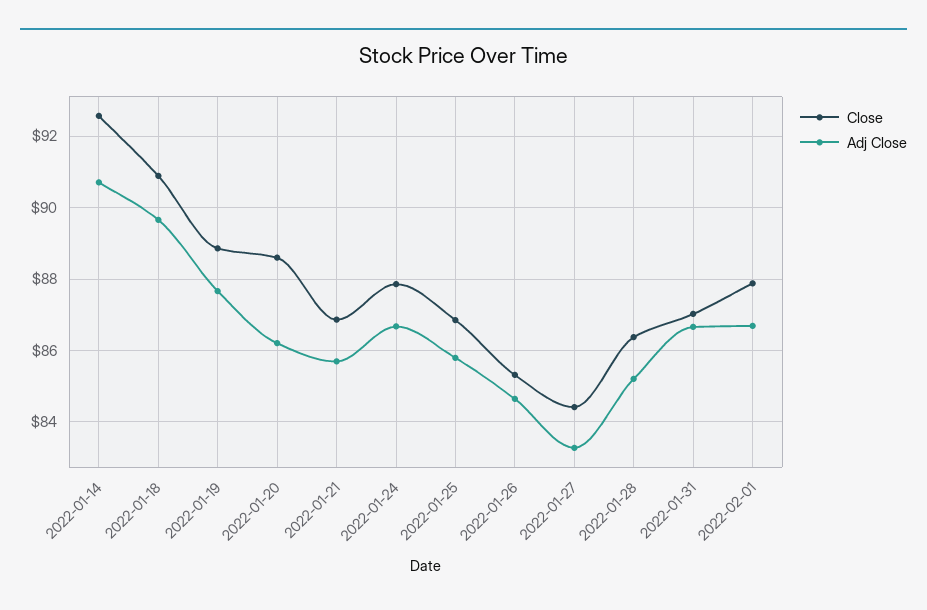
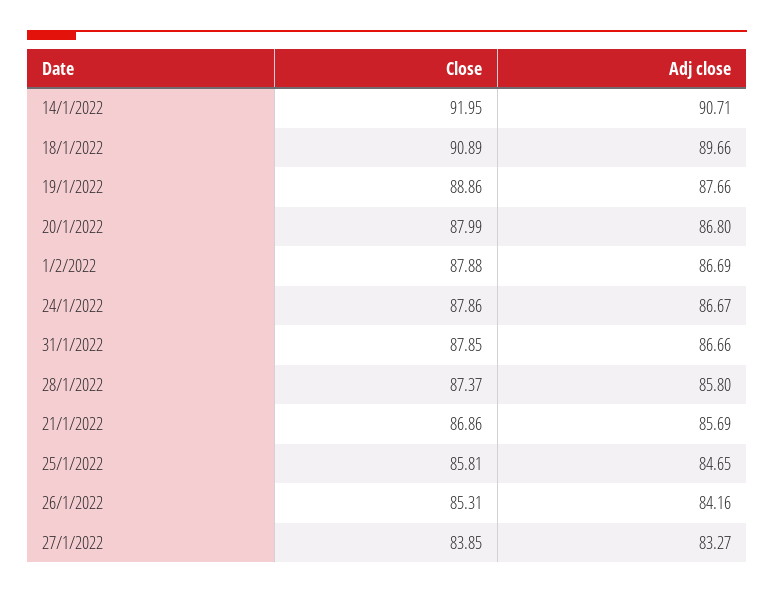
  {
    "Close": {
-     "2022-01-14": 92.6,
+     "2022-01-14": 91.95,
      "2022-01-18": 90.89,
      "2022-01-19": 88.86,
-     "2022-01-20": 88.6,
+     "2022-01-20": 87.99,
      "2022-01-21": 86.86,
      "2022-01-24": 87.86,
-     "2022-01-25": 86.8,
+     "2022-01-25": 85.81,
      "2022-01-26": 85.31,
-     "2022-01-27": 84.4,
+     "2022-01-27": 83.85,
-     "2022-01-28": 86.4,
+     "2022-01-28": 87.37,
-     "2022-01-31": 87,
+     "2022-01-31": 87.85,
      "2022-02-01": 87.88
    },
    "Adj Close": {
      "2022-01-14": 90.71,
      "2022-01-18": 89.66,
      "2022-01-19": 87.66,
-     "2022-01-20": 86.2,
+     "2022-01-20": 86.8,
      "2022-01-21": 85.69,
      "2022-01-24": 86.67,
-     "2022-01-25": 85.8,
+     "2022-01-25": 84.65,
-     "2022-01-26": 84.6,
+     "2022-01-26": 84.16,
      "2022-01-27": 83.27,
-     "2022-01-28": 85.2,
+     "2022-01-28": 85.8,
      "2022-01-31": 86.66,
      "2022-02-01": 86.69
    }
  }

